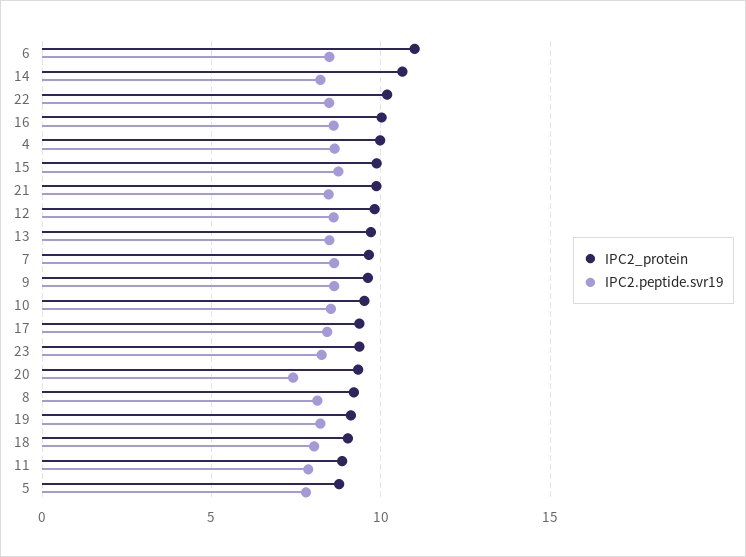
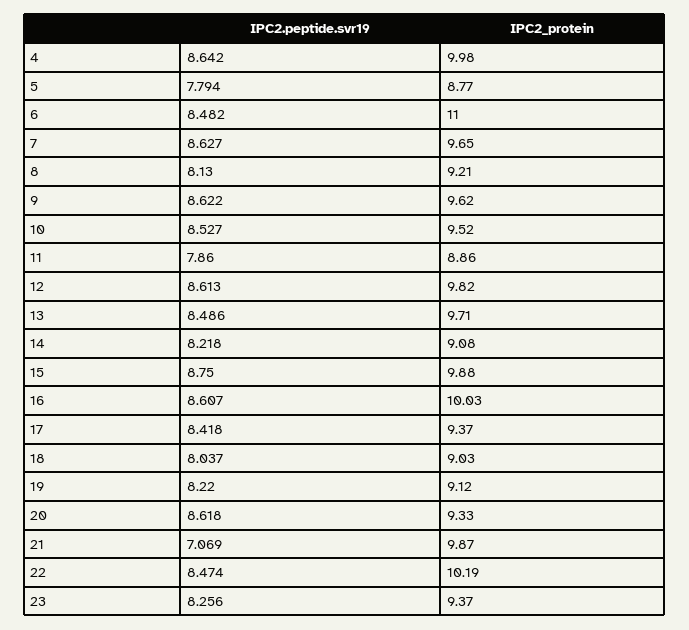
  {
    "IPC2_protein": {
      "6": 11,
-     "14": 10.5,
+     "14": 9.08,
      "22": 10.19,
      "16": 10.03,
      "4": 9.98,
      "15": 9.88,
      "21": 9.87,
      "12": 9.82,
      "13": 9.71,
      "7": 9.65,
      "9": 9.62,
      "10": 9.52,
      "17": 9.37,
      "23": 9.37,
      "20": 9.33,
      "8": 9.21,
      "19": 9.12,
      "18": 9.03,
      "11": 8.86,
      "5": 8.77
    },
    "IPC2.peptide.svr19": {
      "6": 8.482,
      "14": 8.218,
      "22": 8.474,
      "16": 8.607,
      "4": 8.642,
      "15": 8.75,
-     "21": 8.5,
+     "21": 7.069,
      "12": 8.613,
      "13": 8.486,
      "7": 8.627,
      "9": 8.622,
      "10": 8.527,
      "17": 8.418,
      "23": 8.256,
-     "20": 7.5,
+     "20": 8.618,
      "8": 8.13,
      "19": 8.22,
      "18": 8.037,
      "11": 7.86,
      "5": 7.794
    }
  }

